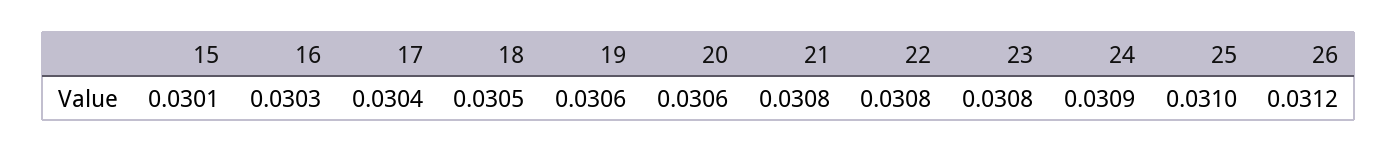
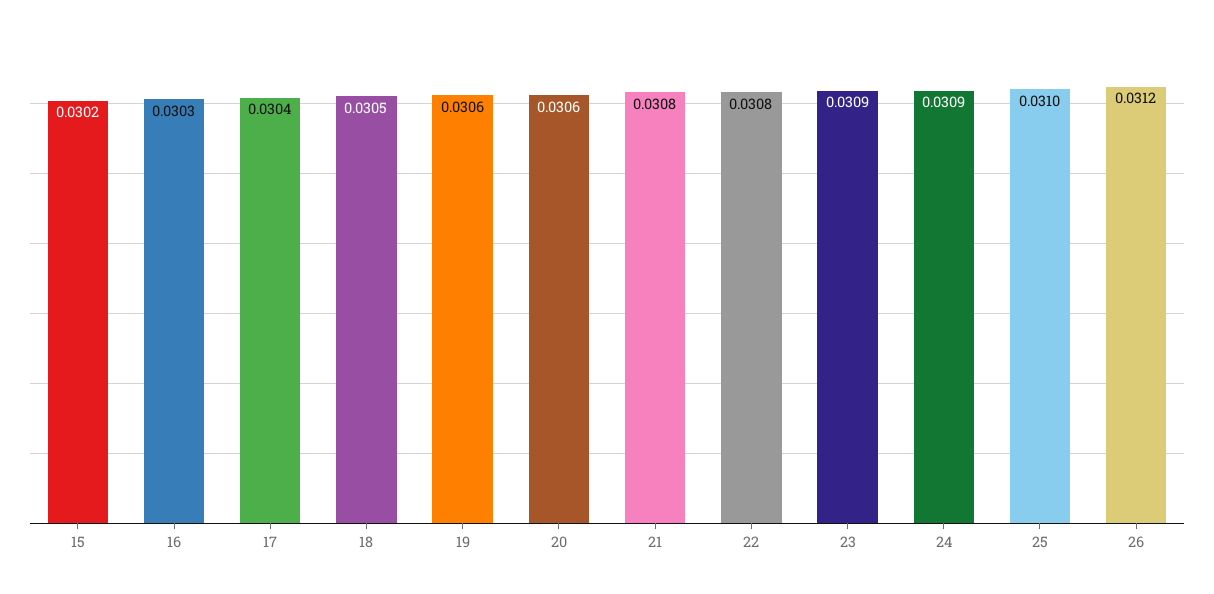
  {
-   "15": 0.0301,
+   "15": 0.0302,
    "16": 0.0303,
    "17": 0.0304,
    "18": 0.0305,
    "19": 0.0306,
    "20": 0.0306,
    "21": 0.0308,
    "22": 0.0308,
-   "23": 0.0308,
+   "23": 0.0309,
    "24": 0.0309,
    "25": 0.031,
    "26": 0.0312
  }

